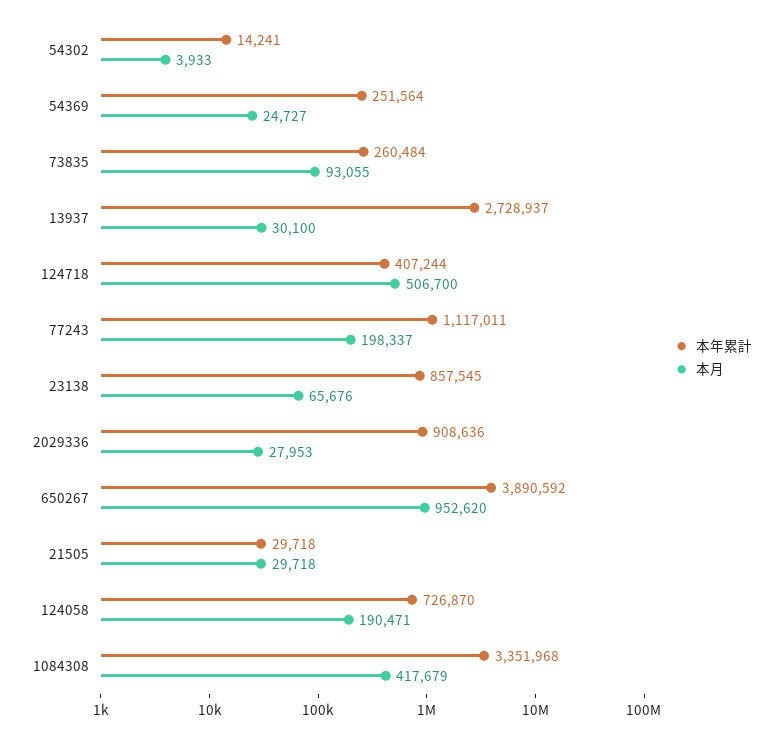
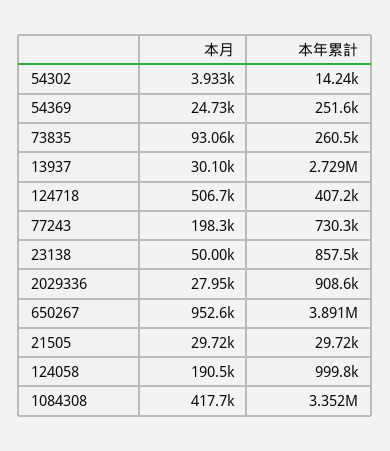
  {
    "本年累計": {
      "54302": 14241,
      "54369": 251564,
      "73835": 260484,
      "13937": 2728937,
      "124718": 407244,
-     "77243": 1117011,
+     "77243": 730300,
      "23138": 857545,
      "2029336": 908636,
      "650267": 3890592,
      "21505": 29718,
-     "124058": 726870,
+     "124058": 999800,
      "1084308": 3351968
    },
    "本月": {
      "54302": 3933,
      "54369": 24727,
      "73835": 93055,
      "13937": 30100,
      "124718": 506700,
      "77243": 198337,
-     "23138": 65676,
+     "23138": 50000,
      "2029336": 27953,
      "650267": 952620,
      "21505": 29718,
      "124058": 190471,
      "1084308": 417679
    }
  }

